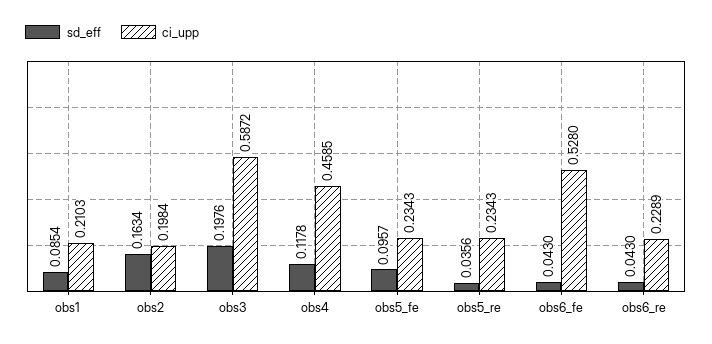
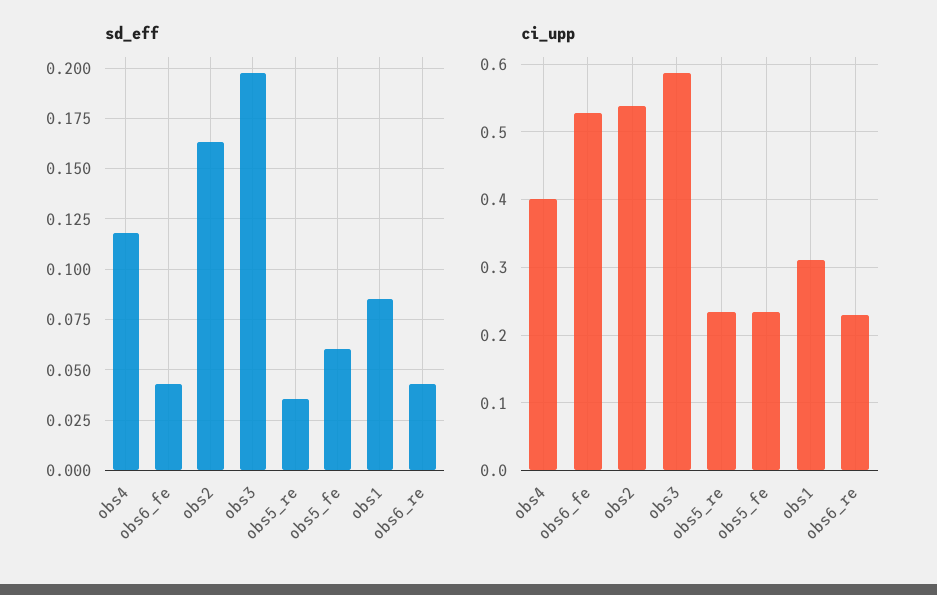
  {
    "sd_eff": {
      "obs1": 0.0854,
      "obs2": 0.1634,
      "obs3": 0.1976,
      "obs4": 0.1178,
-     "obs5_fe": 0.0957,
+     "obs5_fe": 0.06,
      "obs5_re": 0.0356,
      "obs6_fe": 0.043,
      "obs6_re": 0.043
    },
    "ci_upp": {
-     "obs1": 0.2103,
+     "obs1": 0.31,
-     "obs2": 0.1984,
+     "obs2": 0.54,
      "obs3": 0.5872,
-     "obs4": 0.4585,
+     "obs4": 0.4,
      "obs5_fe": 0.2343,
      "obs5_re": 0.2343,
      "obs6_fe": 0.528,
      "obs6_re": 0.2289
    }
  }

